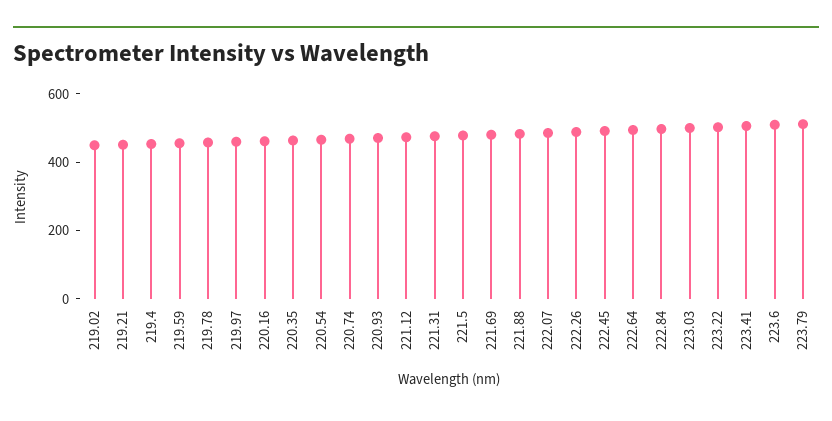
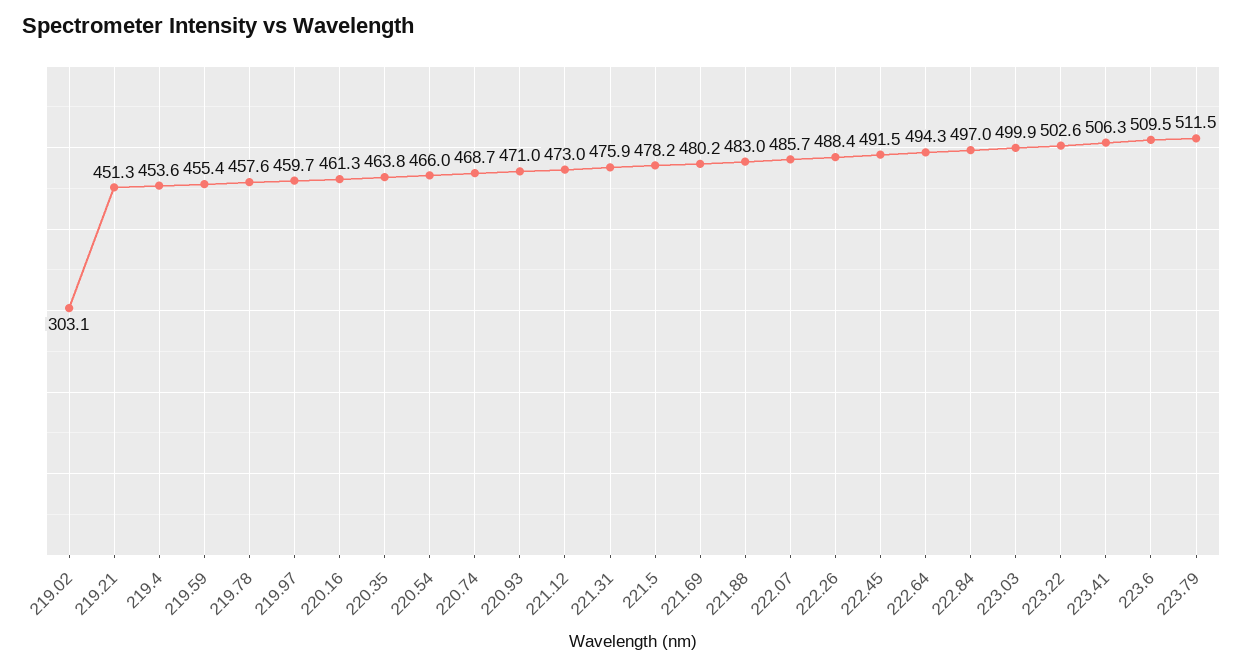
  {
-   "219.02": 450,
+   "219.02": 303.1,
    "219.21": 451.3,
    "219.4": 453.6,
    "219.59": 455.4,
    "219.78": 457.6,
    "219.97": 459.7,
    "220.16": 461.3,
    "220.35": 463.8,
    "220.54": 466,
    "220.74": 468.7,
    "220.93": 471,
    "221.12": 473,
    "221.31": 475.9,
    "221.5": 478.2,
    "221.69": 480.2,
    "221.88": 483,
    "222.07": 485.7,
    "222.26": 488.4,
    "222.45": 491.5,
    "222.64": 494.3,
    "222.84": 497,
    "223.03": 499.9,
    "223.22": 502.6,
    "223.41": 506.3,
    "223.6": 509.5,
    "223.79": 511.5
  }

